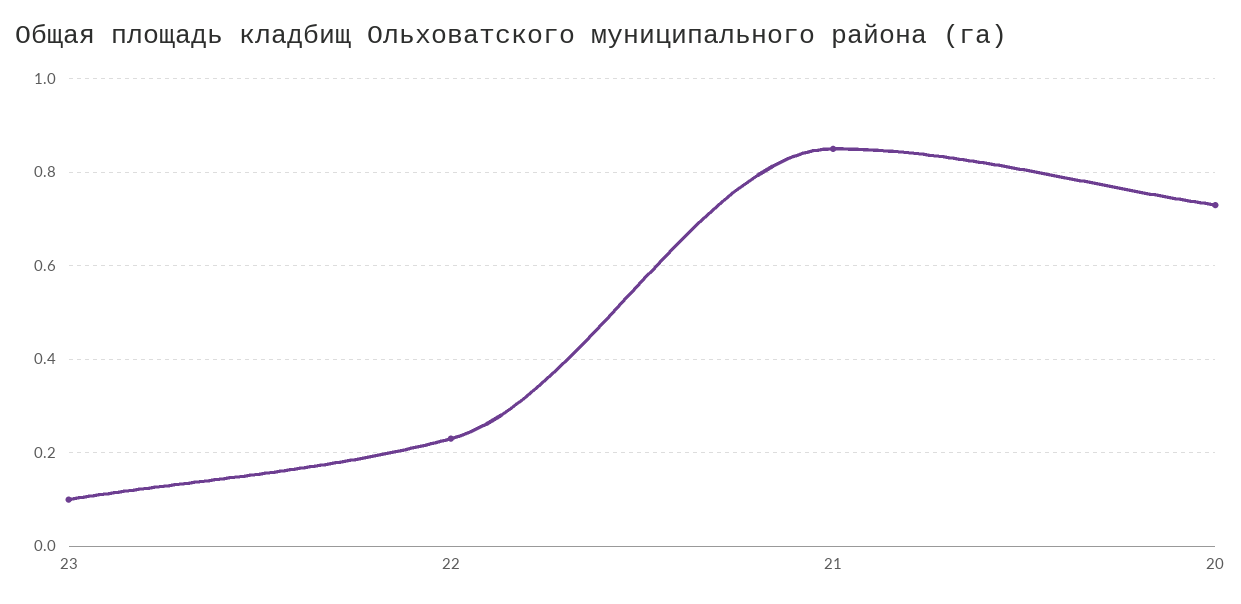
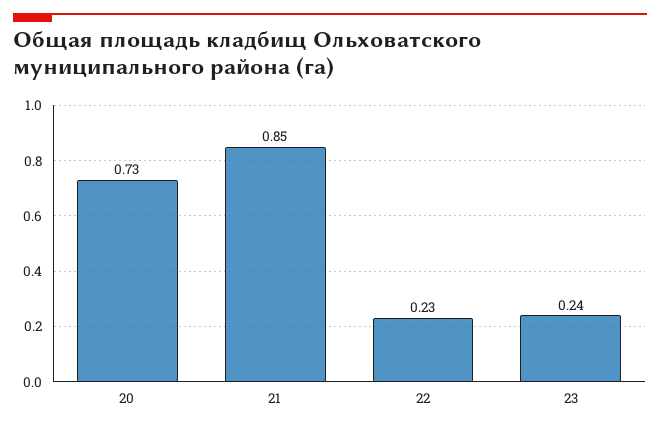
  {
-   "23": 0.1,
+   "23": 0.24,
    "22": 0.23,
    "21": 0.85,
    "20": 0.73
  }

